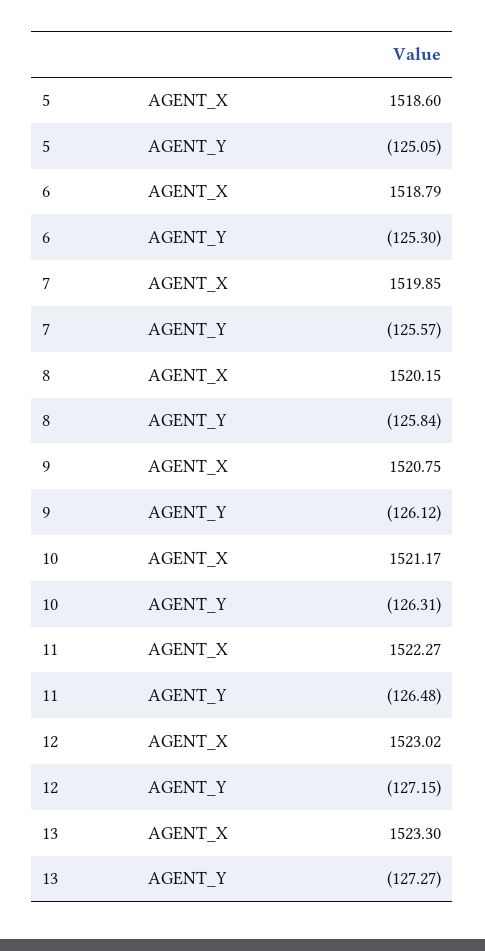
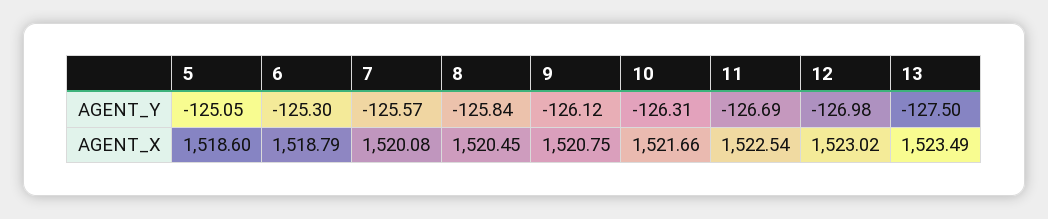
  {
    "5": {
      "AGENT_X": 1518.6,
      "AGENT_Y": -125.05
    },
    "6": {
      "AGENT_X": 1518.79,
      "AGENT_Y": -125.3
    },
    "7": {
-     "AGENT_X": 1519.85,
+     "AGENT_X": 1520.08,
      "AGENT_Y": -125.57
    },
    "8": {
-     "AGENT_X": 1520.15,
+     "AGENT_X": 1520.45,
      "AGENT_Y": -125.84
    },
    "9": {
      "AGENT_X": 1520.75,
      "AGENT_Y": -126.12
    },
    "10": {
-     "AGENT_X": 1521.17,
+     "AGENT_X": 1521.66,
      "AGENT_Y": -126.31
    },
    "11": {
-     "AGENT_X": 1522.27,
+     "AGENT_X": 1522.54,
-     "AGENT_Y": -126.48
+     "AGENT_Y": -126.69
    },
    "12": {
      "AGENT_X": 1523.02,
-     "AGENT_Y": -127.15
+     "AGENT_Y": -126.98
    },
    "13": {
-     "AGENT_X": 1523.3,
+     "AGENT_X": 1523.49,
-     "AGENT_Y": -127.27
+     "AGENT_Y": -127.5
    }
  }

